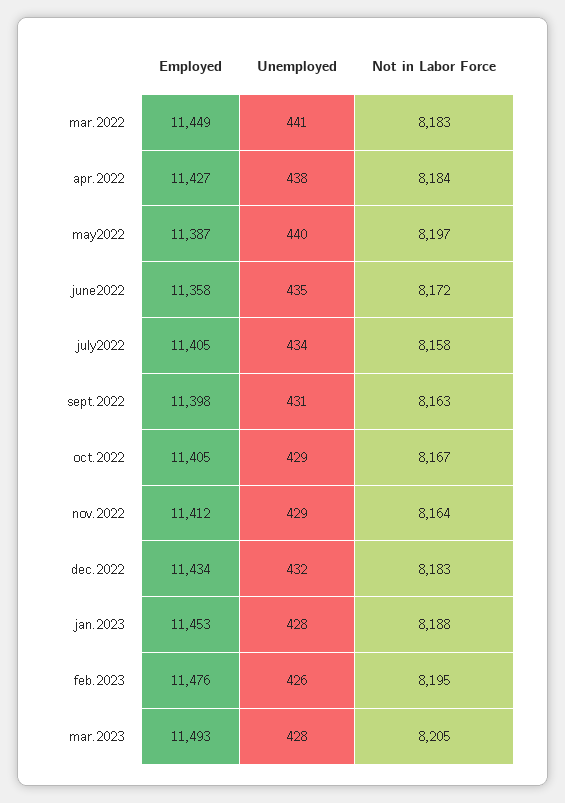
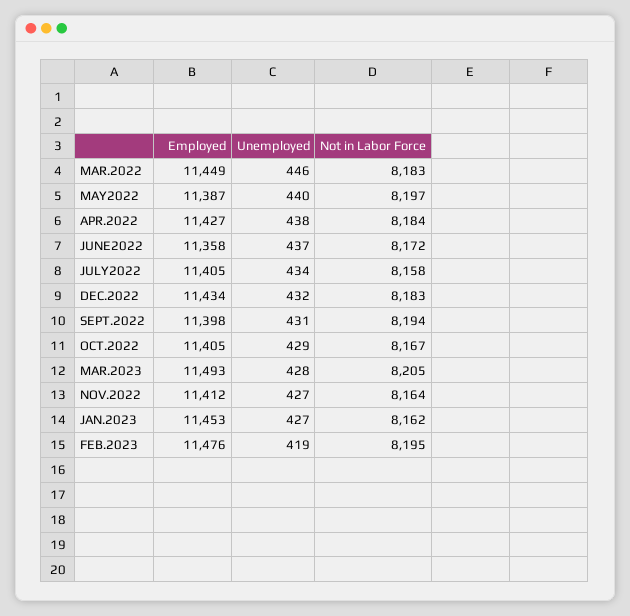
  {
    "Employed": {
      "mar.2022": 11449,
      "apr.2022": 11427,
      "may2022": 11387,
      "june2022": 11358,
      "july2022": 11405,
      "sept.2022": 11398,
      "oct.2022": 11405,
      "nov.2022": 11412,
      "dec.2022": 11434,
      "jan.2023": 11453,
      "feb.2023": 11476,
      "mar.2023": 11493
    },
    "Unemployed": {
-     "mar.2022": 441,
+     "mar.2022": 446,
      "apr.2022": 438,
      "may2022": 440,
-     "june2022": 435,
+     "june2022": 437,
      "july2022": 434,
      "sept.2022": 431,
      "oct.2022": 429,
-     "nov.2022": 429,
+     "nov.2022": 427,
      "dec.2022": 432,
-     "jan.2023": 428,
+     "jan.2023": 427,
-     "feb.2023": 426,
+     "feb.2023": 419,
      "mar.2023": 428
    },
    "Not in Labor Force": {
      "mar.2022": 8183,
      "apr.2022": 8184,
      "may2022": 8197,
      "june2022": 8172,
      "july2022": 8158,
-     "sept.2022": 8163,
+     "sept.2022": 8194,
      "oct.2022": 8167,
      "nov.2022": 8164,
      "dec.2022": 8183,
-     "jan.2023": 8188,
+     "jan.2023": 8162,
      "feb.2023": 8195,
      "mar.2023": 8205
    }
  }

